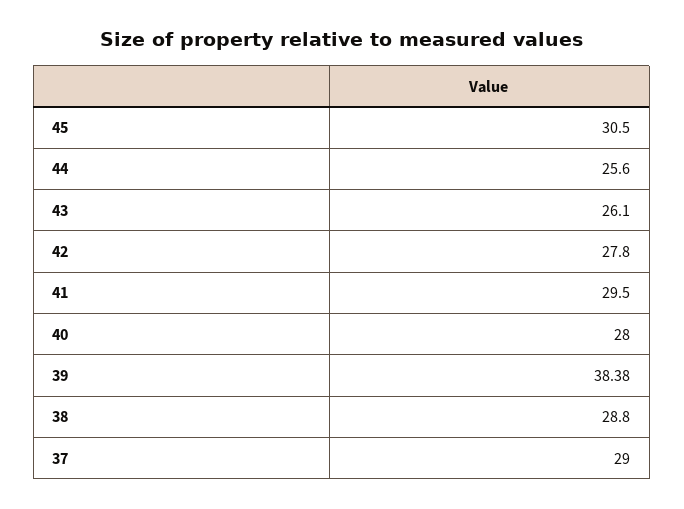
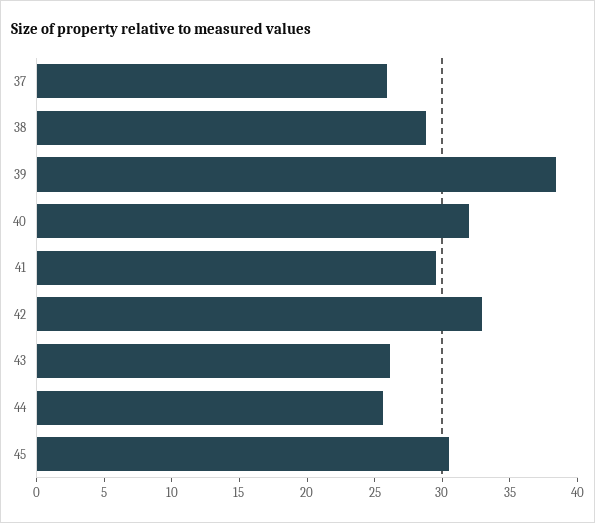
  {
    "45": 30.5,
    "44": 25.6,
    "43": 26.1,
-   "42": 27.8,
+   "42": 33,
    "41": 29.5,
-   "40": 28,
+   "40": 32,
    "39": 38.38,
    "38": 28.8,
-   "37": 29
+   "37": 26
  }

